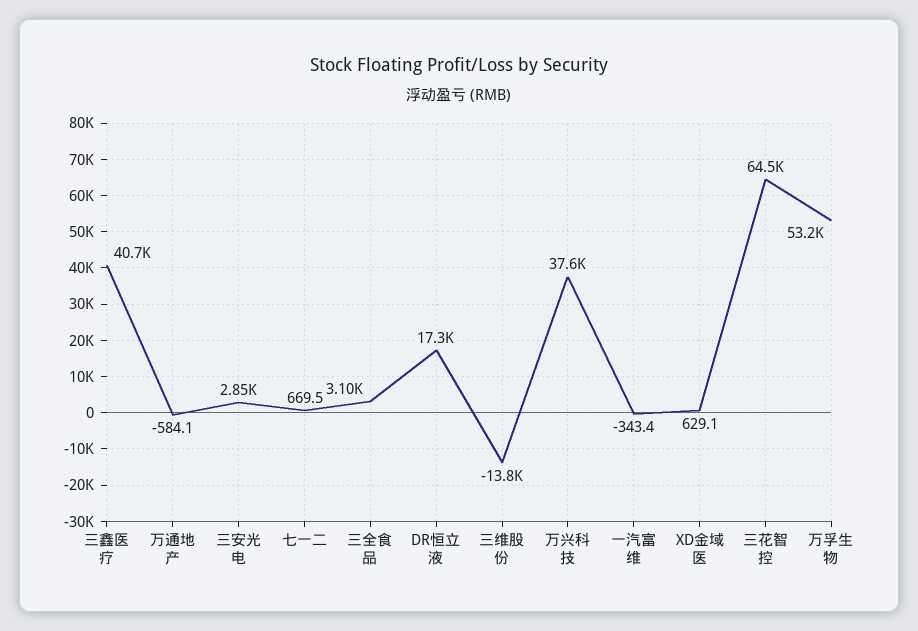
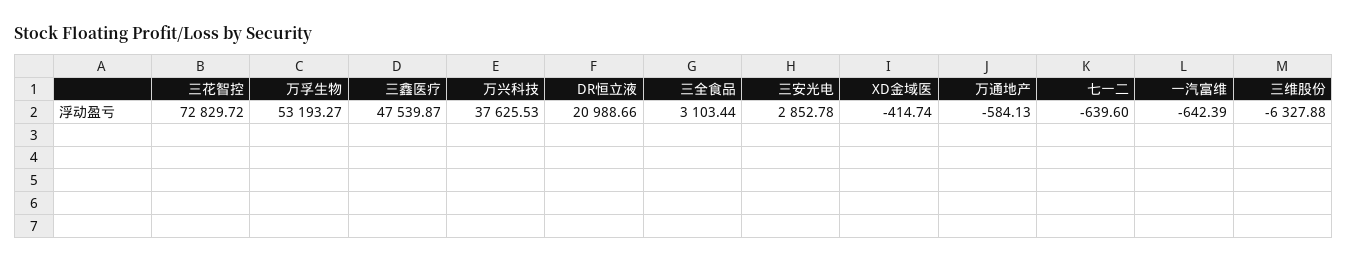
  {
-   "三鑫医疗": 40700,
+   "三鑫医疗": 47539.87,
    "万通地产": -584.13,
    "三安光电": 2852.78,
-   "七一二": 669.5,
+   "七一二": -639.6,
    "三全食品": 3103.44,
-   "DR恒立液": 17300,
+   "DR恒立液": 20988.66,
-   "三维股份": -13800,
+   "三维股份": -6327.88,
    "万兴科技": 37625.53,
-   "一汽富维": -343.4,
+   "一汽富维": -642.39,
-   "XD金域医": 629.1,
+   "XD金域医": -414.74,
-   "三花智控": 64500,
+   "三花智控": 72829.72,
    "万孚生物": 53193.27
  }

